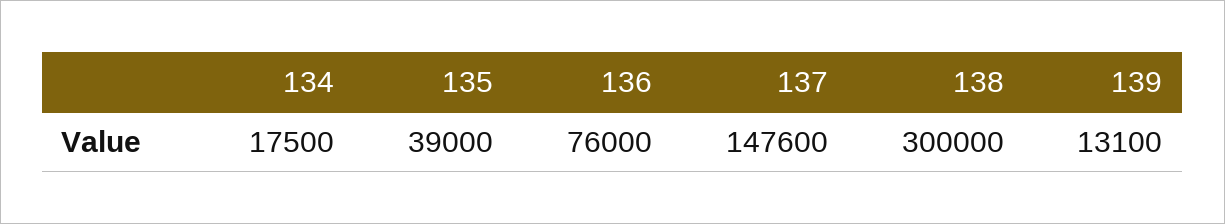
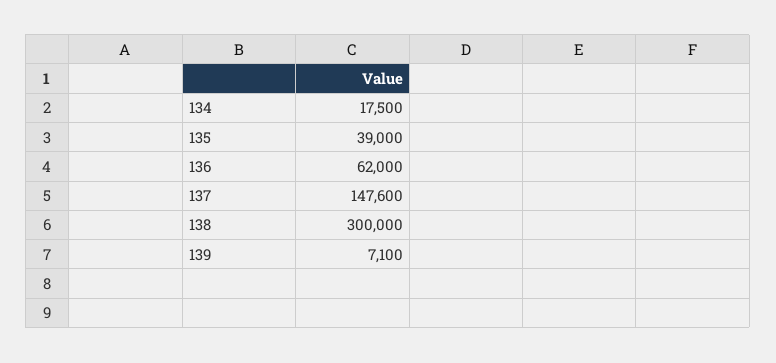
  {
    "134": 17500,
    "135": 39000,
-   "136": 76000,
+   "136": 62000,
    "137": 147600,
    "138": 300000,
-   "139": 13100
+   "139": 7100
  }

